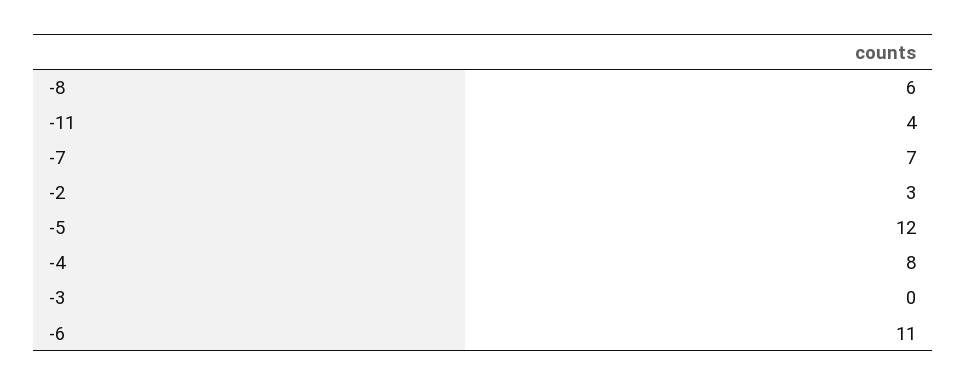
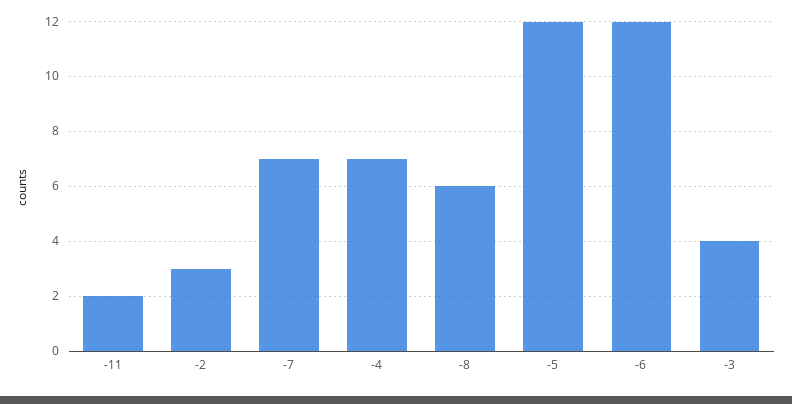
  {
    "-8": 6,
-   "-11": 4,
+   "-11": 2,
    "-7": 7,
    "-2": 3,
    "-5": 12,
-   "-4": 8,
+   "-4": 7,
-   "-3": 0,
+   "-3": 4,
-   "-6": 11
+   "-6": 12
  }

